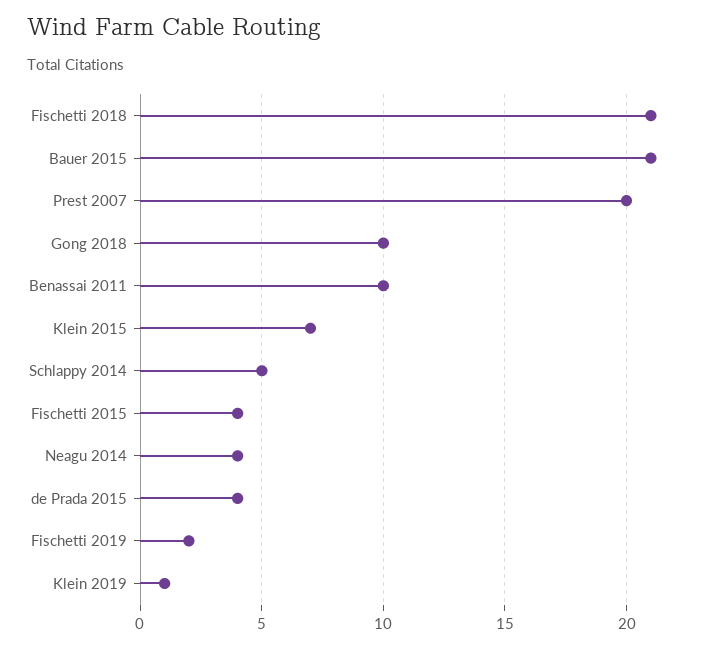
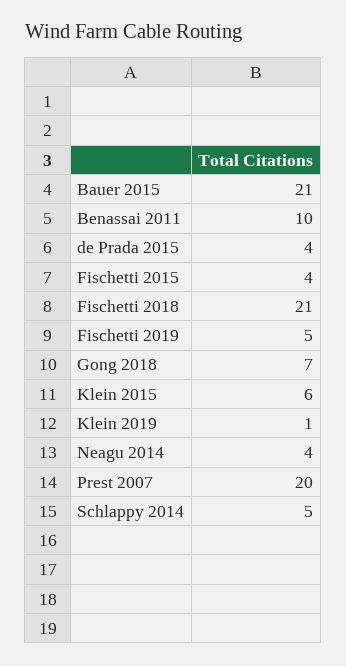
  {
    "Fischetti 2018": 21,
    "Bauer 2015": 21,
    "Prest 2007": 20,
-   "Gong 2018": 10,
+   "Gong 2018": 7,
    "Benassai 2011": 10,
-   "Klein 2015": 7,
+   "Klein 2015": 6,
    "Schlappy 2014": 5,
    "Fischetti 2015": 4,
    "Neagu 2014": 4,
    "de Prada 2015": 4,
-   "Fischetti 2019": 2,
+   "Fischetti 2019": 5,
    "Klein 2019": 1
  }

